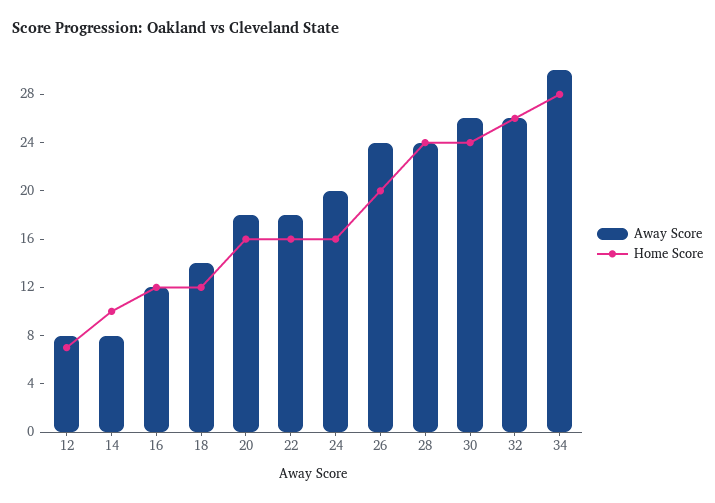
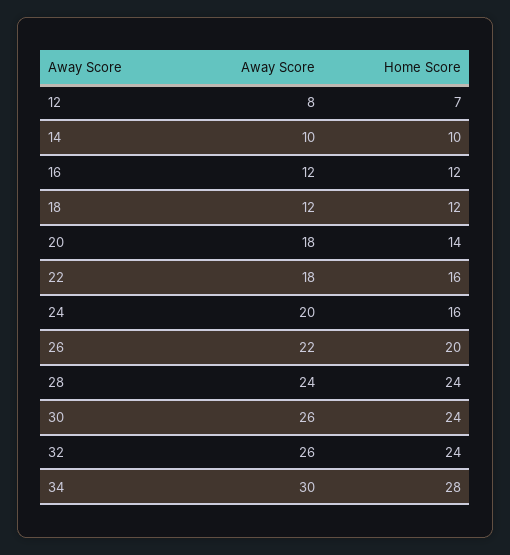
  {
    "Away Score": {
      "12": 8,
-     "14": 8,
+     "14": 10,
      "16": 12,
-     "18": 14,
+     "18": 12,
      "20": 18,
      "22": 18,
      "24": 20,
-     "26": 24,
+     "26": 22,
      "28": 24,
      "30": 26,
      "32": 26,
      "34": 30
    },
    "Home Score": {
      "12": 7,
      "14": 10,
      "16": 12,
      "18": 12,
-     "20": 16,
+     "20": 14,
      "22": 16,
      "24": 16,
      "26": 20,
      "28": 24,
      "30": 24,
-     "32": 26,
+     "32": 24,
      "34": 28
    }
  }

